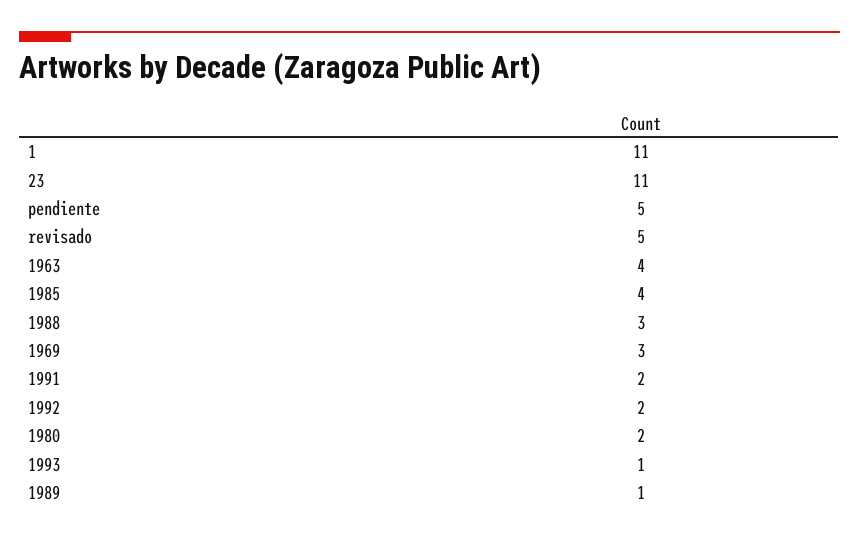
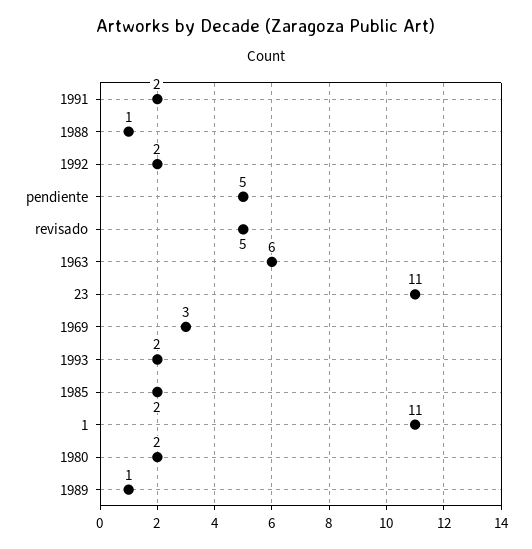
  {
    "1": 11,
    "23": 11,
    "pendiente": 5,
    "revisado": 5,
-   "1963": 4,
+   "1963": 6,
-   "1985": 4,
+   "1985": 2,
-   "1988": 3,
+   "1988": 1,
    "1969": 3,
    "1991": 2,
    "1992": 2,
    "1980": 2,
-   "1993": 1,
+   "1993": 2,
    "1989": 1
  }

